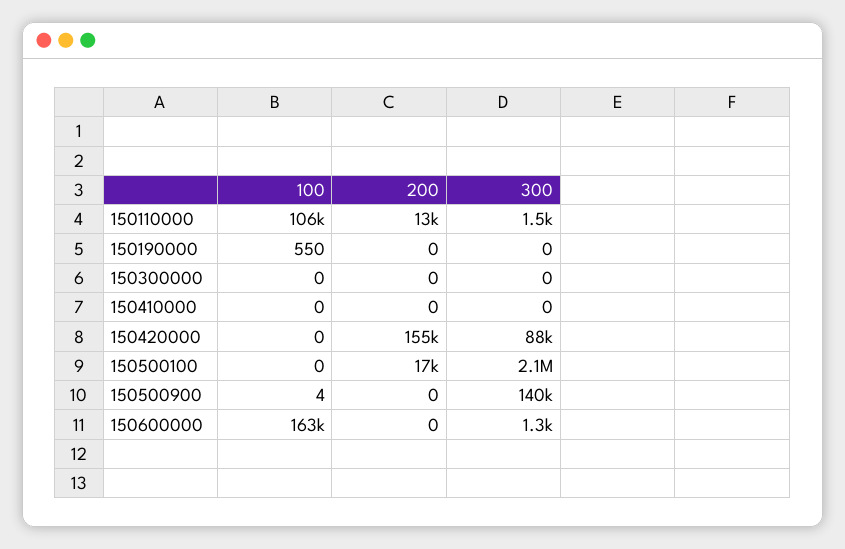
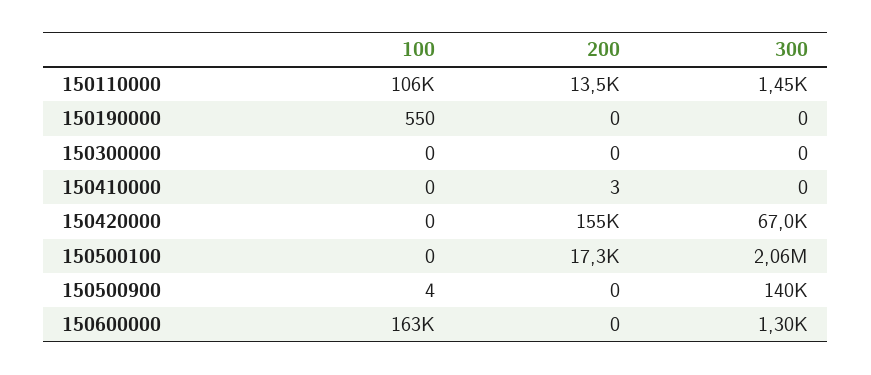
  {
    "100": {
      "150110000": 106000,
      "150190000": 550,
      "150300000": 0,
      "150410000": 0,
      "150420000": 0,
      "150500100": 0,
      "150500900": 4,
      "150600000": 163000
    },
    "200": {
      "150110000": 13500,
      "150190000": 0,
      "150300000": 0,
-     "150410000": 0,
+     "150410000": 3,
      "150420000": 155000,
      "150500100": 17300,
      "150500900": 0,
      "150600000": 0
    },
    "300": {
      "150110000": 1450,
      "150190000": 0,
      "150300000": 0,
      "150410000": 0,
-     "150420000": 88000,
+     "150420000": 67000,
      "150500100": 2060000,
      "150500900": 140000,
      "150600000": 1300
    }
  }

